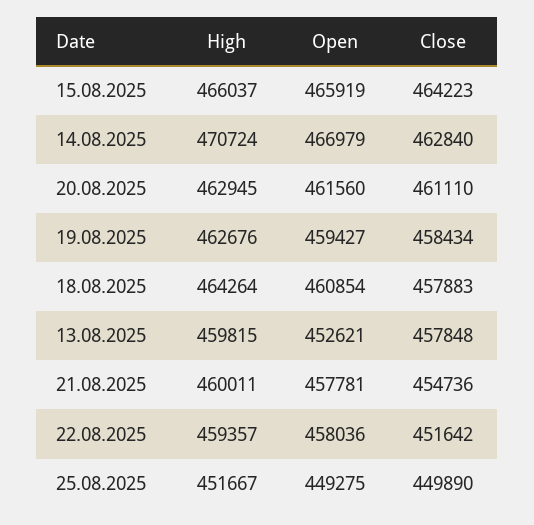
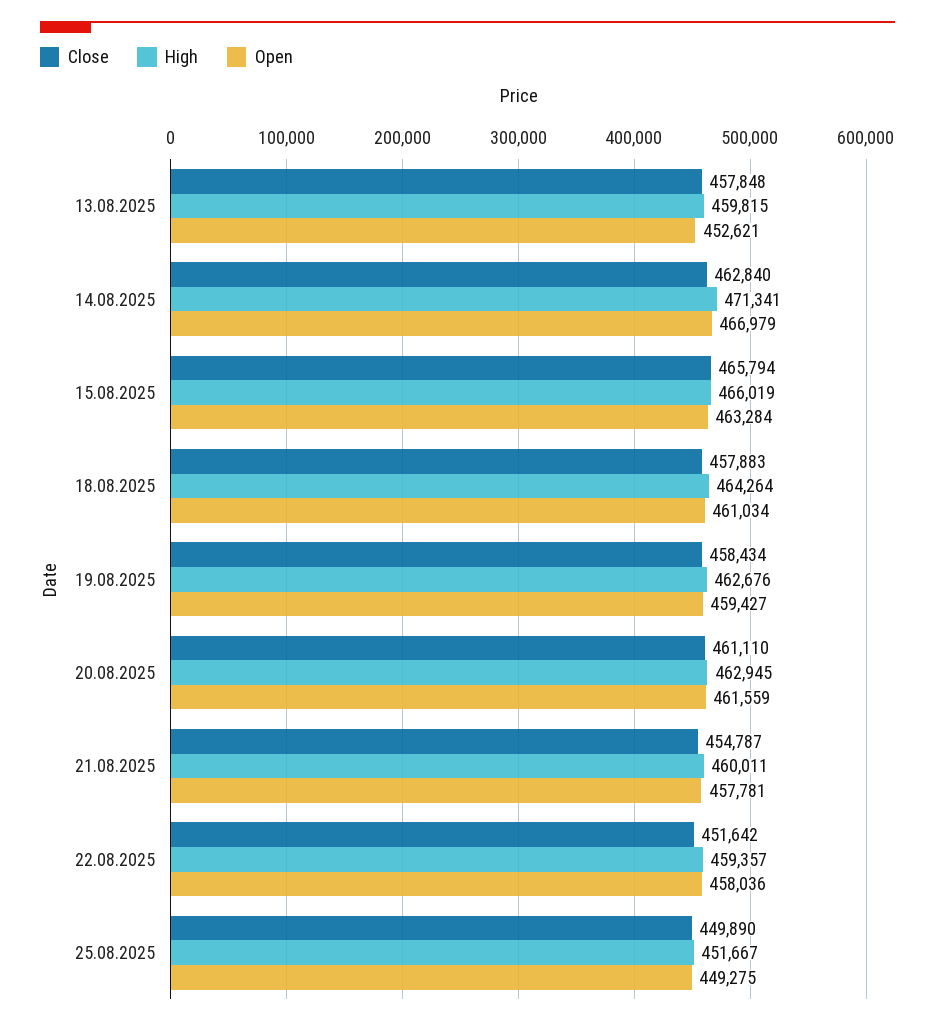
  {
    "High": {
-     "15.08.2025": 466037,
+     "15.08.2025": 466019,
-     "14.08.2025": 470724,
+     "14.08.2025": 471341,
      "20.08.2025": 462945,
      "19.08.2025": 462676,
      "18.08.2025": 464264,
      "13.08.2025": 459815,
      "21.08.2025": 460011,
      "22.08.2025": 459357,
      "25.08.2025": 451667
    },
    "Open": {
-     "15.08.2025": 465919,
+     "15.08.2025": 463284,
      "14.08.2025": 466979,
-     "20.08.2025": 461560,
+     "20.08.2025": 461559,
      "19.08.2025": 459427,
-     "18.08.2025": 460854,
+     "18.08.2025": 461034,
      "13.08.2025": 452621,
      "21.08.2025": 457781,
      "22.08.2025": 458036,
      "25.08.2025": 449275
    },
    "Close": {
-     "15.08.2025": 464223,
+     "15.08.2025": 465794,
      "14.08.2025": 462840,
      "20.08.2025": 461110,
      "19.08.2025": 458434,
      "18.08.2025": 457883,
      "13.08.2025": 457848,
-     "21.08.2025": 454736,
+     "21.08.2025": 454787,
      "22.08.2025": 451642,
      "25.08.2025": 449890
    }
  }

